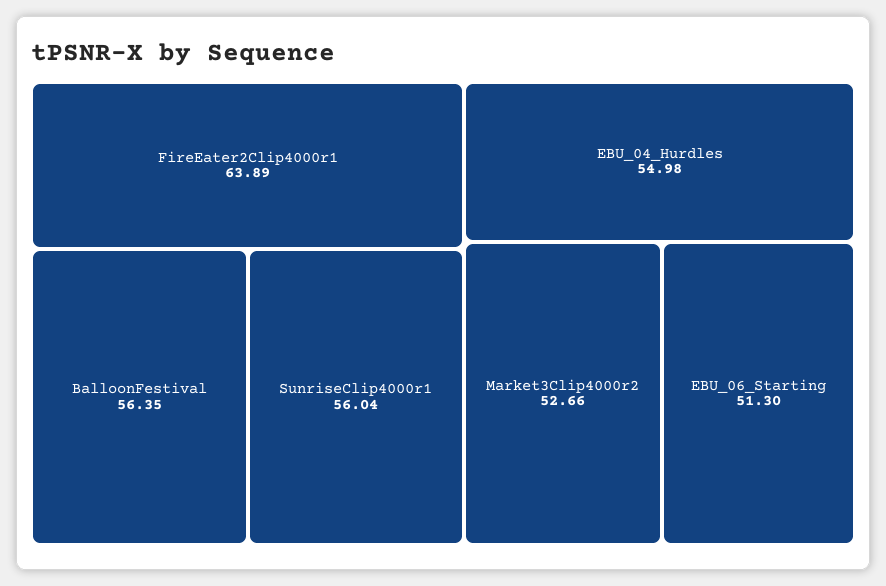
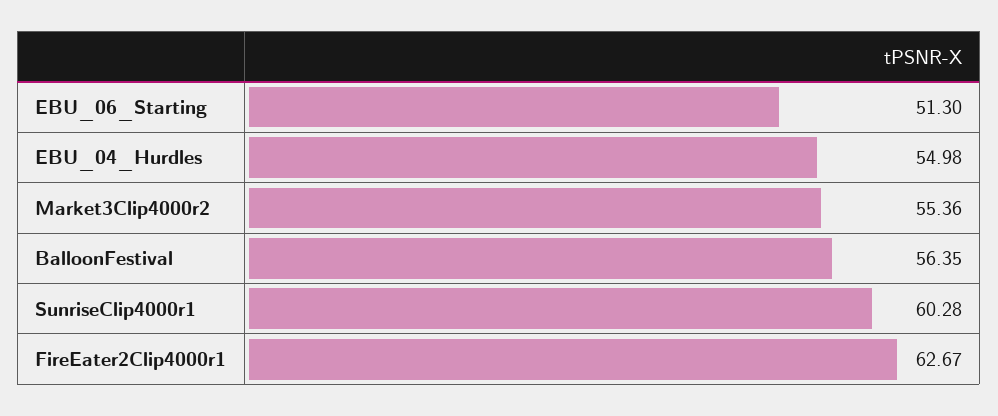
  {
-   "FireEater2Clip4000r1": 63.89,
+   "FireEater2Clip4000r1": 62.67,
    "BalloonFestival": 56.35,
-   "SunriseClip4000r1": 56.04,
+   "SunriseClip4000r1": 60.28,
    "EBU_04_Hurdles": 54.98,
-   "Market3Clip4000r2": 52.66,
+   "Market3Clip4000r2": 55.36,
    "EBU_06_Starting": 51.3
  }

